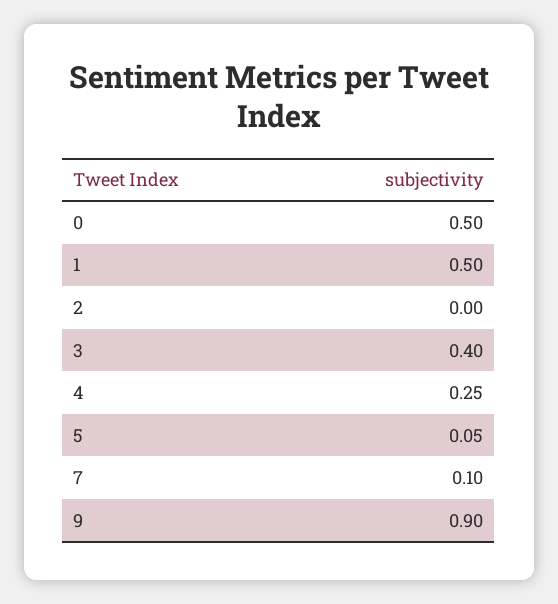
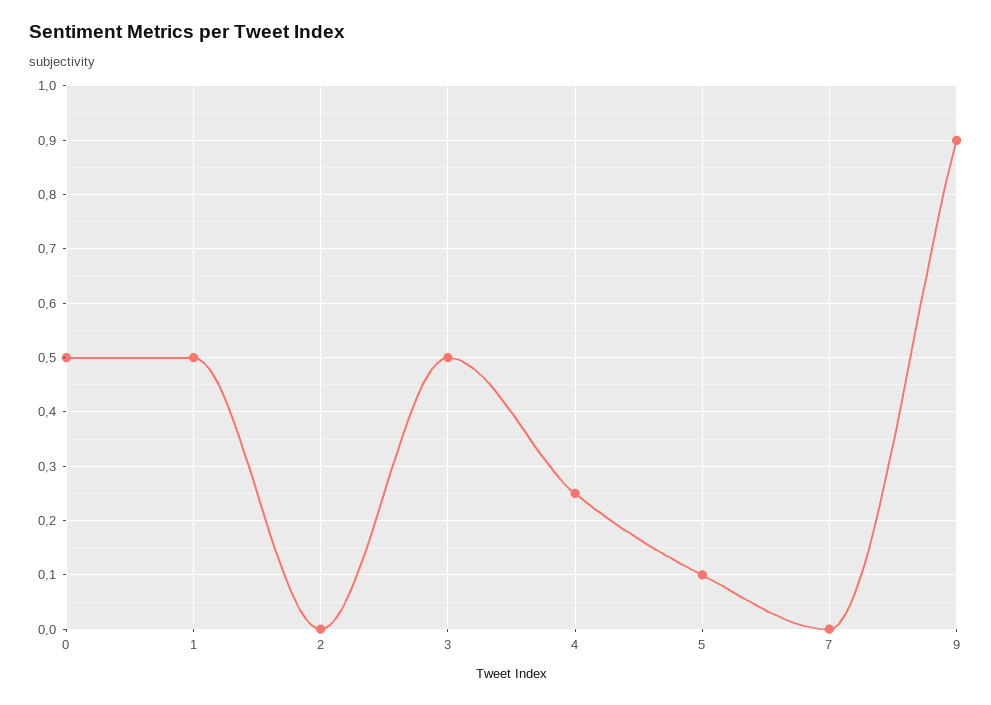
  {
    "0": 0.5,
    "1": 0.5,
    "2": 0,
-   "3": 0.4,
+   "3": 0.5,
    "4": 0.25,
-   "5": 0.05,
+   "5": 0.1,
-   "7": 0.1,
+   "7": 0,
    "9": 0.9
  }

